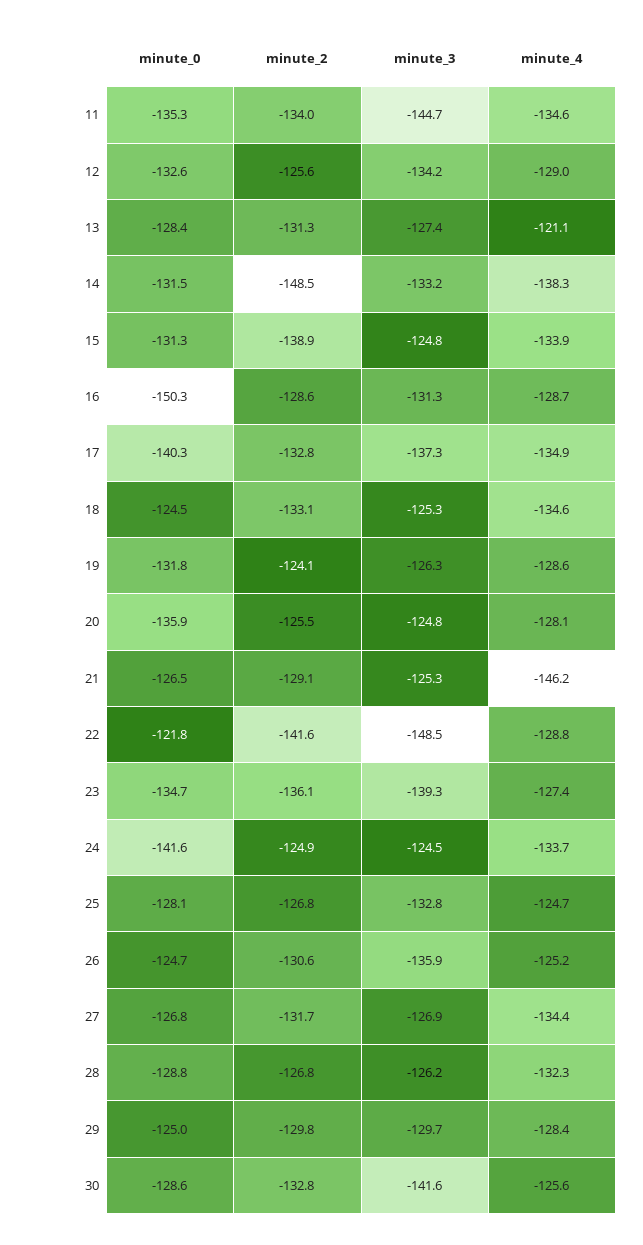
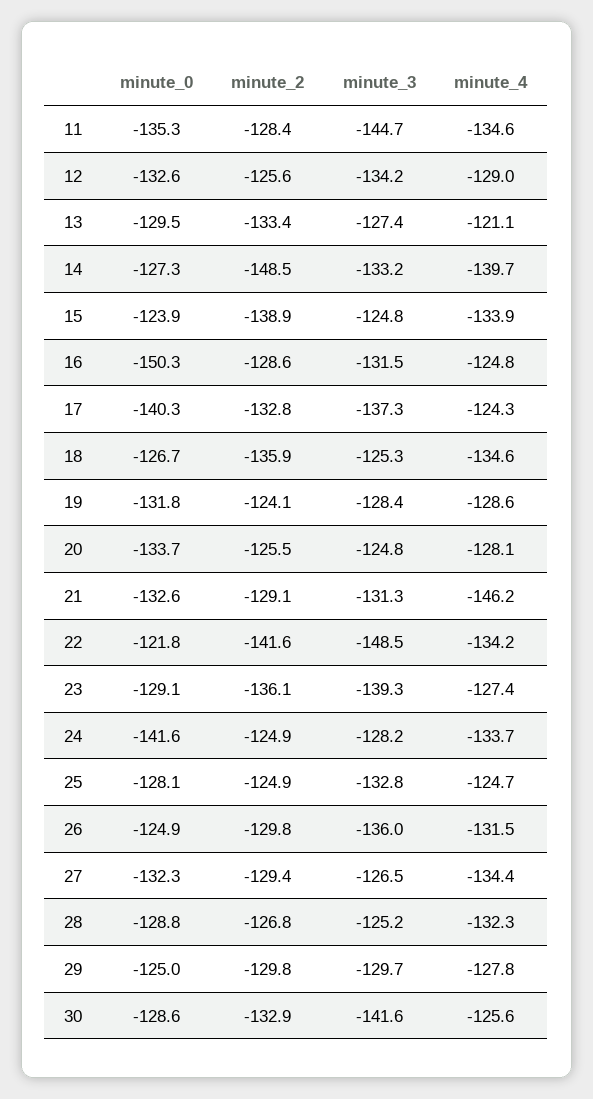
  {
    "minute_0": {
      "11": -135.3,
      "12": -132.6,
-     "13": -128.4,
+     "13": -129.5,
-     "14": -131.5,
+     "14": -127.3,
-     "15": -131.3,
+     "15": -123.9,
      "16": -150.3,
      "17": -140.3,
-     "18": -124.5,
+     "18": -126.7,
      "19": -131.8,
-     "20": -135.9,
+     "20": -133.7,
-     "21": -126.5,
+     "21": -132.6,
      "22": -121.8,
-     "23": -134.7,
+     "23": -129.1,
      "24": -141.6,
      "25": -128.1,
-     "26": -124.7,
+     "26": -124.9,
-     "27": -126.8,
+     "27": -132.3,
      "28": -128.8,
      "29": -125,
      "30": -128.6
    },
    "minute_2": {
-     "11": -134,
+     "11": -128.4,
      "12": -125.6,
-     "13": -131.3,
+     "13": -133.4,
      "14": -148.5,
      "15": -138.9,
      "16": -128.6,
      "17": -132.8,
-     "18": -133.1,
+     "18": -135.9,
      "19": -124.1,
      "20": -125.5,
      "21": -129.1,
      "22": -141.6,
      "23": -136.1,
      "24": -124.9,
-     "25": -126.8,
+     "25": -124.9,
-     "26": -130.6,
+     "26": -129.8,
-     "27": -131.7,
+     "27": -129.4,
      "28": -126.8,
      "29": -129.8,
-     "30": -132.8
+     "30": -132.9
    },
    "minute_3": {
      "11": -144.7,
      "12": -134.2,
      "13": -127.4,
      "14": -133.2,
      "15": -124.8,
-     "16": -131.3,
+     "16": -131.5,
      "17": -137.3,
      "18": -125.3,
-     "19": -126.3,
+     "19": -128.4,
      "20": -124.8,
-     "21": -125.3,
+     "21": -131.3,
      "22": -148.5,
      "23": -139.3,
-     "24": -124.5,
+     "24": -128.2,
      "25": -132.8,
-     "26": -135.9,
+     "26": -136,
-     "27": -126.9,
+     "27": -126.5,
-     "28": -126.2,
+     "28": -125.2,
      "29": -129.7,
      "30": -141.6
    },
    "minute_4": {
      "11": -134.6,
      "12": -129,
      "13": -121.1,
-     "14": -138.3,
+     "14": -139.7,
      "15": -133.9,
-     "16": -128.7,
+     "16": -124.8,
-     "17": -134.9,
+     "17": -124.3,
      "18": -134.6,
      "19": -128.6,
      "20": -128.1,
      "21": -146.2,
-     "22": -128.8,
+     "22": -134.2,
      "23": -127.4,
      "24": -133.7,
      "25": -124.7,
-     "26": -125.2,
+     "26": -131.5,
      "27": -134.4,
      "28": -132.3,
-     "29": -128.4,
+     "29": -127.8,
      "30": -125.6
    }
  }

